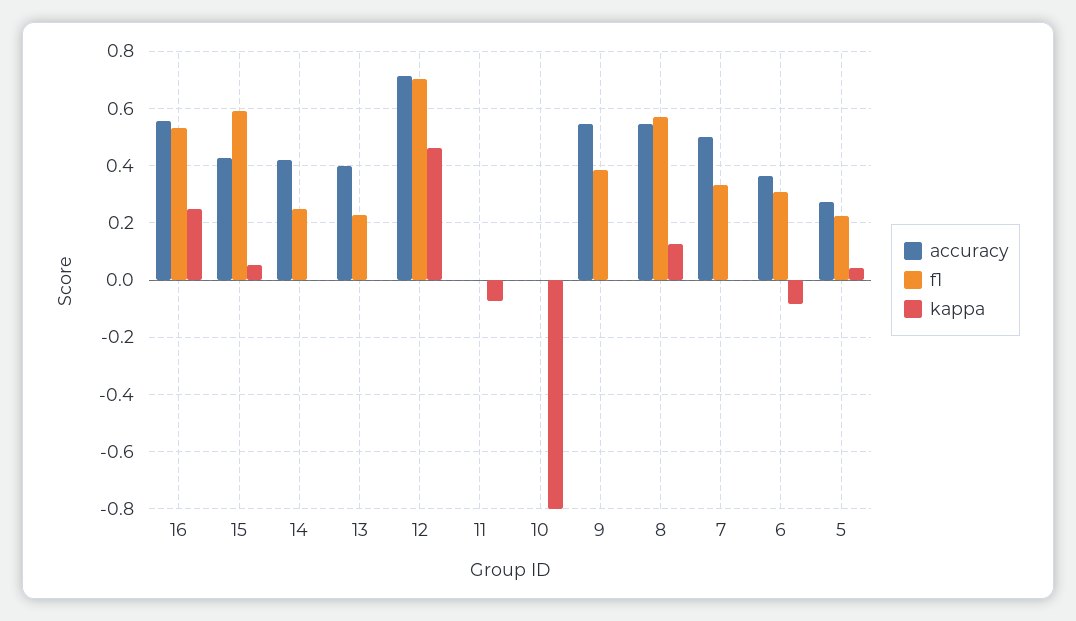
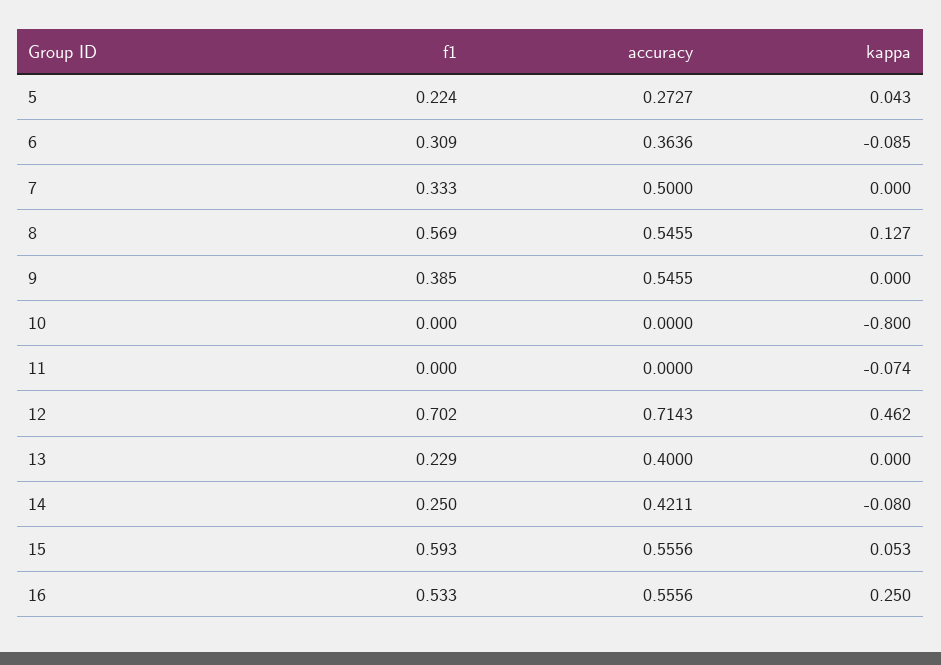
  {
    "accuracy": {
      "16": 0.5556,
-     "15": 0.425,
+     "15": 0.5556,
      "14": 0.4211,
      "13": 0.4,
      "12": 0.7143,
      "11": 0,
      "10": 0,
      "9": 0.5455,
      "8": 0.5455,
      "7": 0.5,
      "6": 0.3636,
      "5": 0.2727
    },
    "f1": {
      "16": 0.533,
      "15": 0.593,
      "14": 0.25,
      "13": 0.229,
      "12": 0.702,
      "11": 0,
      "10": 0,
      "9": 0.385,
      "8": 0.569,
      "7": 0.333,
      "6": 0.309,
      "5": 0.224
    },
    "kappa": {
      "16": 0.25,
      "15": 0.053,
-     "14": 0,
+     "14": -0.08,
      "13": 0,
      "12": 0.462,
      "11": -0.074,
      "10": -0.8,
      "9": 0,
      "8": 0.127,
      "7": 0,
      "6": -0.085,
      "5": 0.043
    }
  }

